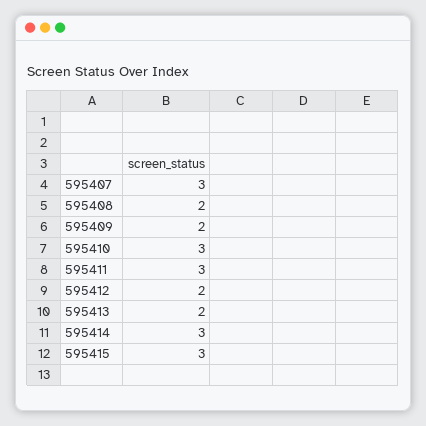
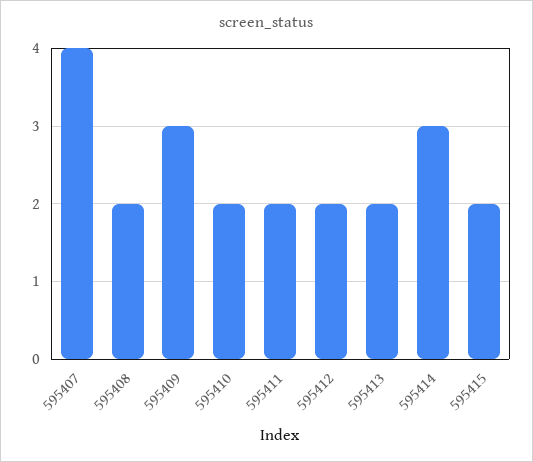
  {
-   "595407": 3,
+   "595407": 4,
    "595408": 2,
-   "595409": 2,
+   "595409": 3,
-   "595410": 3,
+   "595410": 2,
-   "595411": 3,
+   "595411": 2,
    "595412": 2,
    "595413": 2,
    "595414": 3,
-   "595415": 3
+   "595415": 2
  }

